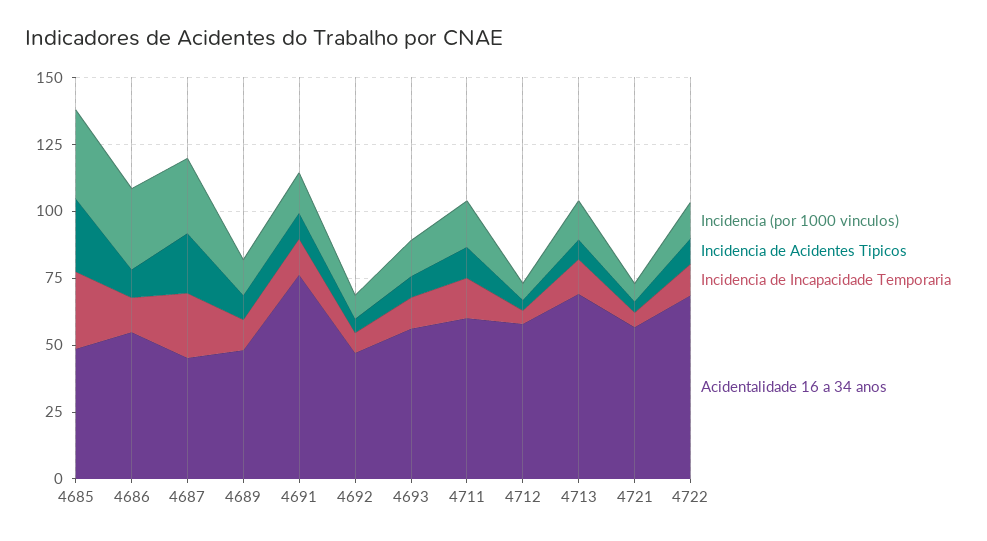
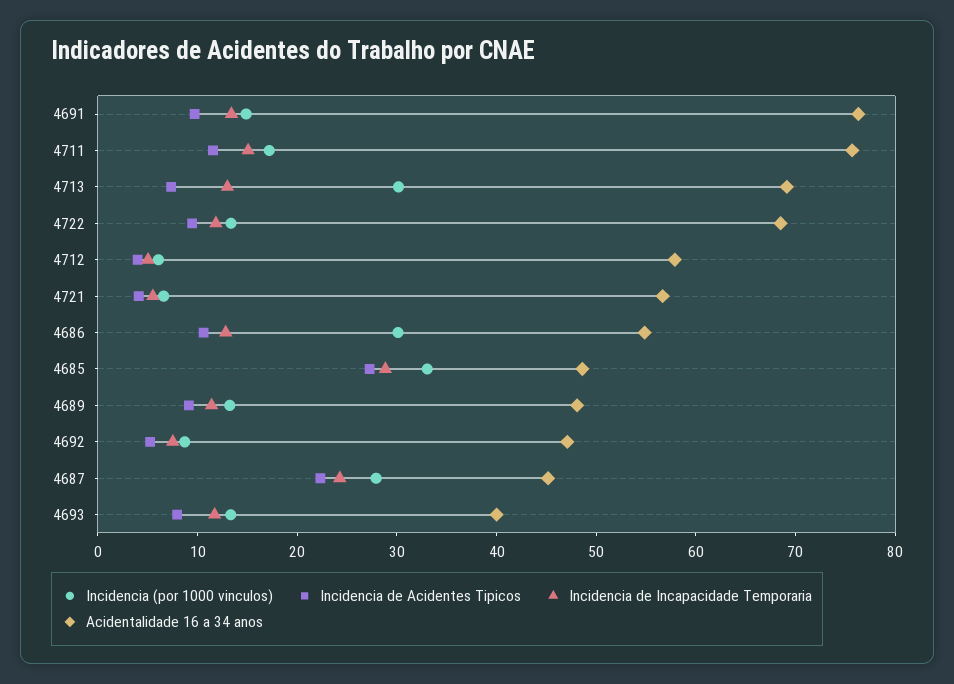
  {
    "Incidencia (por 1000 vinculos)": {
      "4685": 34,
      "4686": 30,
      "4687": 28,
      "4689": 14,
      "4691": 14,
      "4692": 8,
      "4693": 14,
      "4711": 18,
      "4712": 6,
-     "4713": 15,
+     "4713": 30,
      "4721": 6,
      "4722": 14
    },
    "Incidencia de Acidentes Tipicos": {
      "4685": 28,
      "4686": 10,
      "4687": 22,
      "4689": 10,
      "4691": 10,
      "4692": 6,
      "4693": 8,
      "4711": 12,
      "4712": 4,
      "4713": 8,
      "4721": 4,
      "4722": 10
    },
    "Incidencia de Incapacidade Temporaria": {
      "4685": 28,
      "4686": 12,
      "4687": 24,
      "4689": 12,
      "4691": 14,
      "4692": 8,
      "4693": 12,
      "4711": 16,
      "4712": 6,
      "4713": 12,
      "4721": 6,
      "4722": 12
    },
    "Acidentalidade 16 a 34 anos": {
      "4685": 48,
      "4686": 54,
      "4687": 46,
      "4689": 48,
      "4691": 76,
      "4692": 48,
-     "4693": 55,
+     "4693": 40,
-     "4711": 60,
+     "4711": 76,
      "4712": 58,
      "4713": 70,
      "4721": 56,
      "4722": 68
    }
  }

